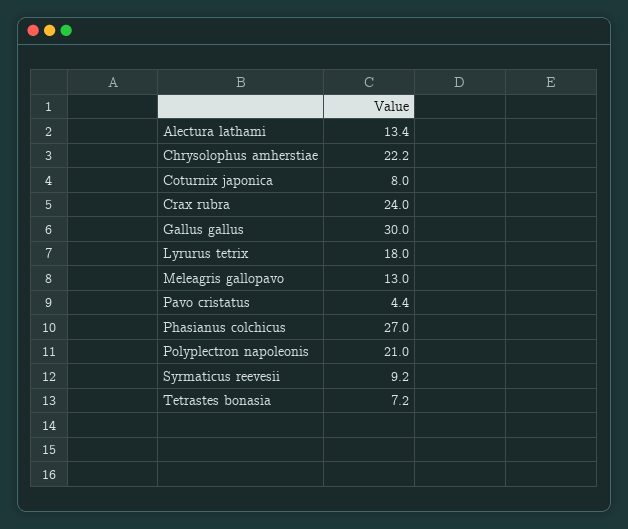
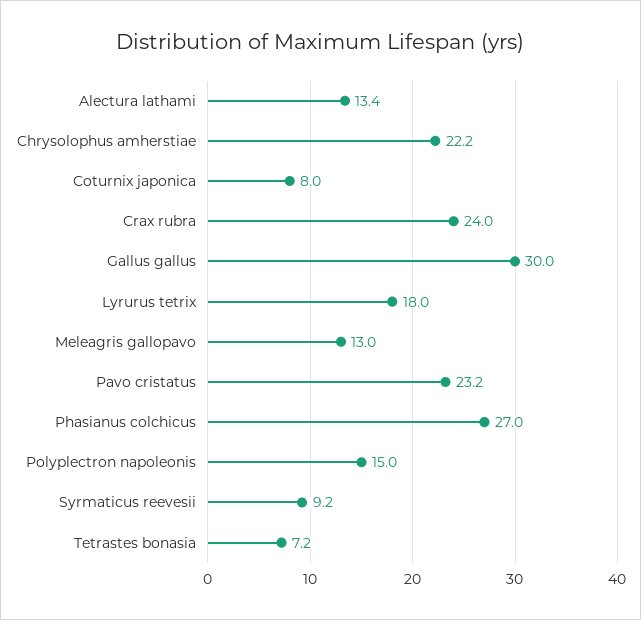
  {
    "Alectura lathami": 13.4,
    "Chrysolophus amherstiae": 22.2,
    "Coturnix japonica": 8,
    "Crax rubra": 24,
    "Gallus gallus": 30,
    "Lyrurus tetrix": 18,
    "Meleagris gallopavo": 13,
-   "Pavo cristatus": 4.4,
+   "Pavo cristatus": 23.2,
    "Phasianus colchicus": 27,
-   "Polyplectron napoleonis": 21,
+   "Polyplectron napoleonis": 15,
    "Syrmaticus reevesii": 9.2,
    "Tetrastes bonasia": 7.2
  }

